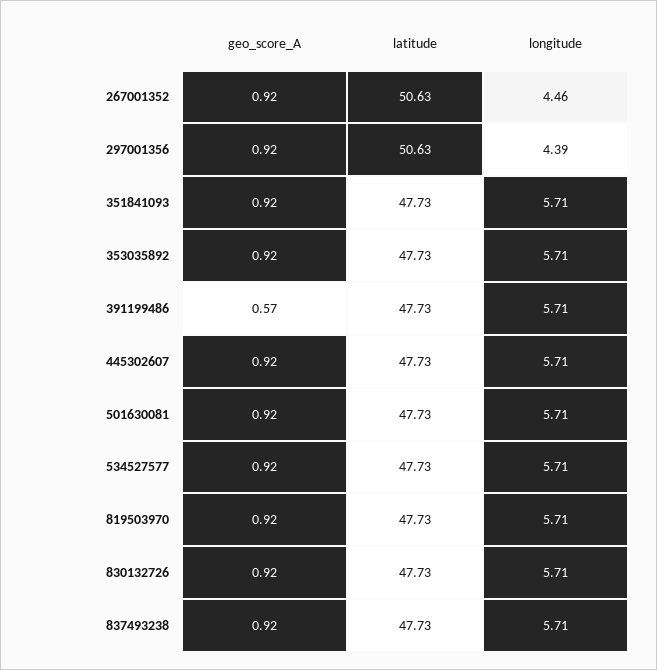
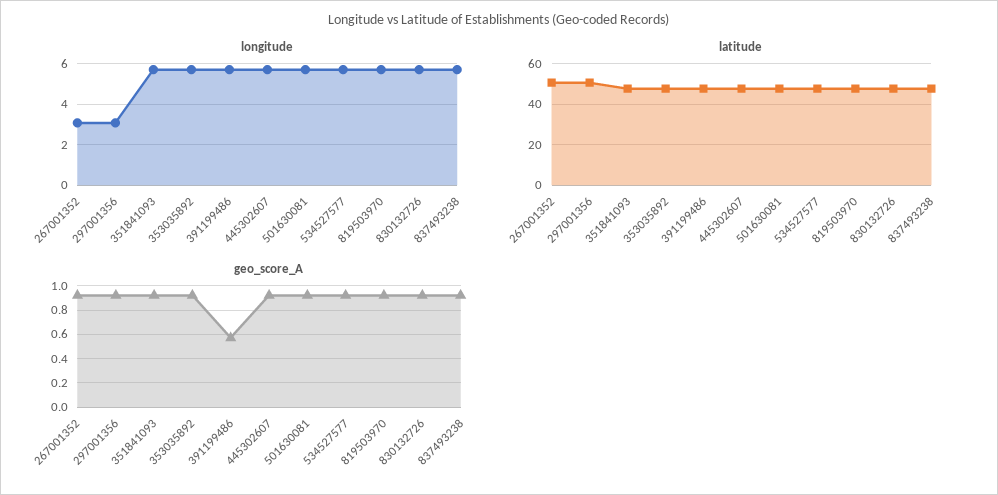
  {
    "geo_score_A": {
      "267001352": 0.92,
      "297001356": 0.92,
      "351841093": 0.92,
      "353035892": 0.92,
      "391199486": 0.57,
      "445302607": 0.92,
      "501630081": 0.92,
      "534527577": 0.92,
      "819503970": 0.92,
      "830132726": 0.92,
      "837493238": 0.92
    },
    "latitude": {
      "267001352": 50.63,
      "297001356": 50.63,
      "351841093": 47.73,
      "353035892": 47.73,
      "391199486": 47.73,
      "445302607": 47.73,
      "501630081": 47.73,
      "534527577": 47.73,
      "819503970": 47.73,
      "830132726": 47.73,
      "837493238": 47.73
    },
    "longitude": {
-     "267001352": 4.46,
+     "267001352": 3,
-     "297001356": 4.39,
+     "297001356": 3,
      "351841093": 5.71,
      "353035892": 5.71,
      "391199486": 5.71,
      "445302607": 5.71,
      "501630081": 5.71,
      "534527577": 5.71,
      "819503970": 5.71,
      "830132726": 5.71,
      "837493238": 5.71
    }
  }

